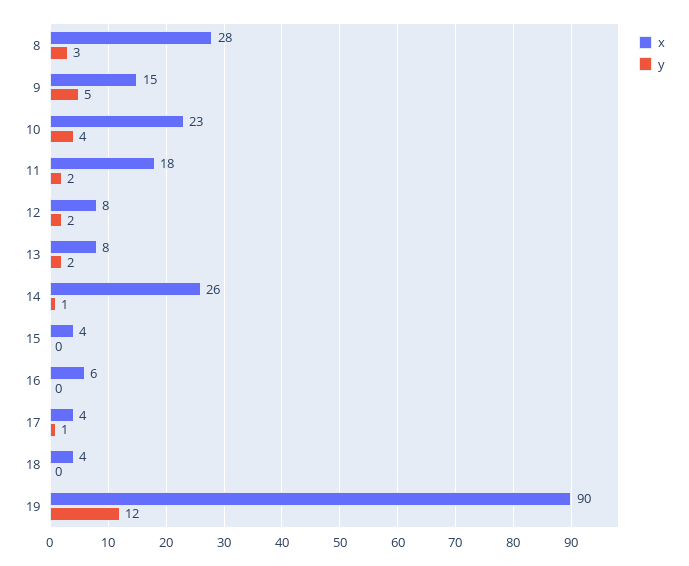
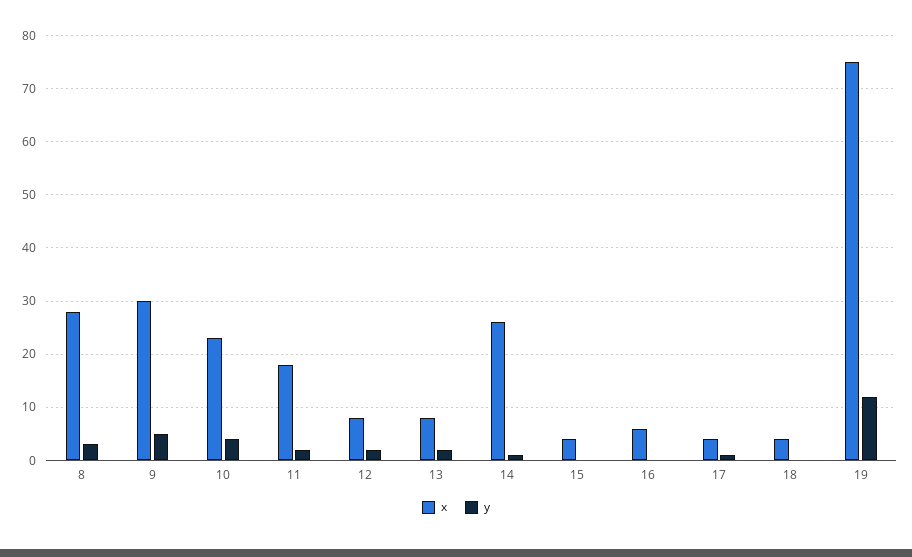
  {
    "x": {
      "8": 28,
-     "9": 15,
+     "9": 30,
      "10": 23,
      "11": 18,
      "12": 8,
      "13": 8,
      "14": 26,
      "15": 4,
      "16": 6,
      "17": 4,
      "18": 4,
-     "19": 90
+     "19": 75
    },
    "y": {
      "8": 3,
      "9": 5,
      "10": 4,
      "11": 2,
      "12": 2,
      "13": 2,
      "14": 1,
      "15": 0,
      "16": 0,
      "17": 1,
      "18": 0,
      "19": 12
    }
  }

